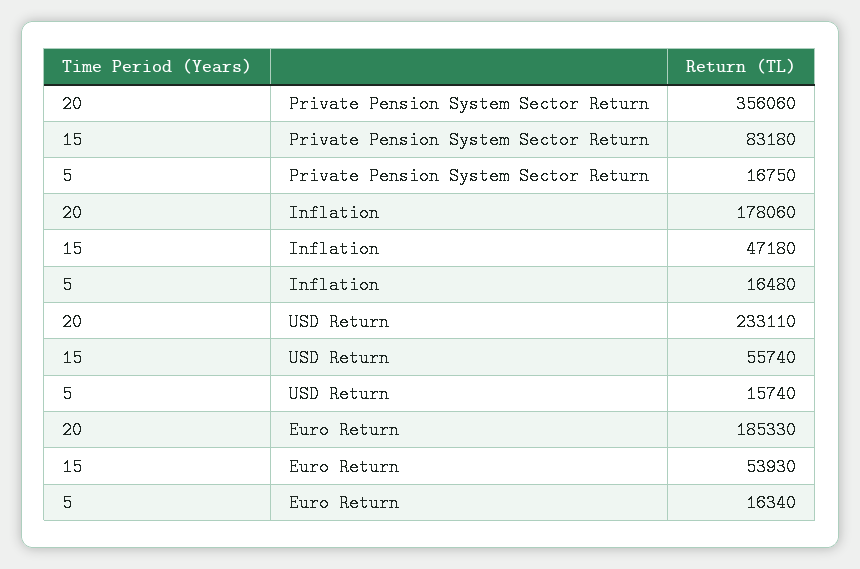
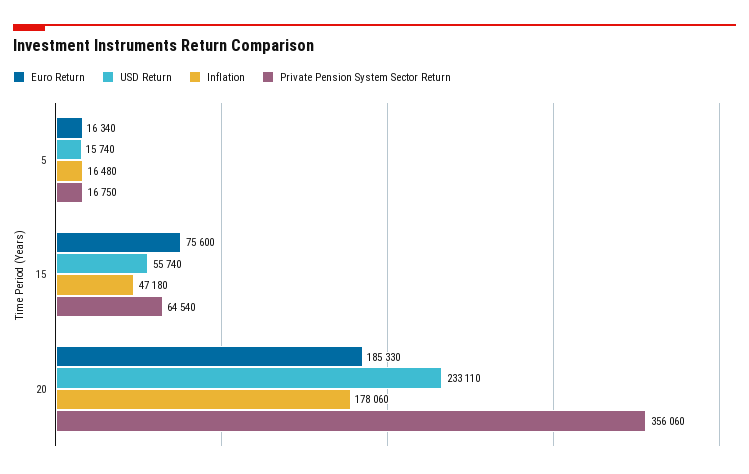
  {
    "Private Pension System Sector Return": {
      "20": 356060,
-     "15": 83180,
+     "15": 64540,
      "5": 16750
    },
    "Inflation": {
      "20": 178060,
      "15": 47180,
      "5": 16480
    },
    "USD Return": {
      "20": 233110,
      "15": 55740,
      "5": 15740
    },
    "Euro Return": {
      "20": 185330,
-     "15": 53930,
+     "15": 75600,
      "5": 16340
    }
  }

